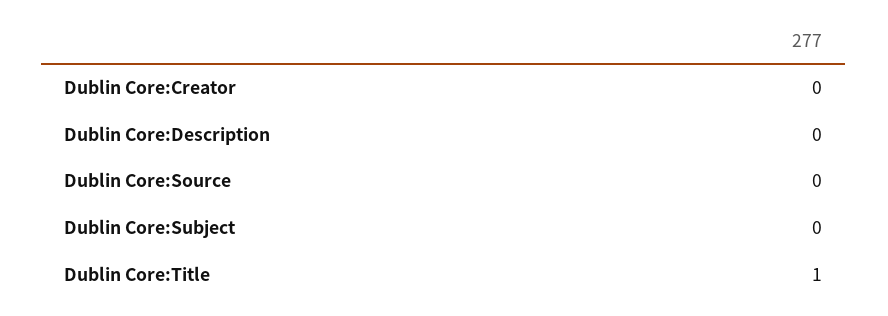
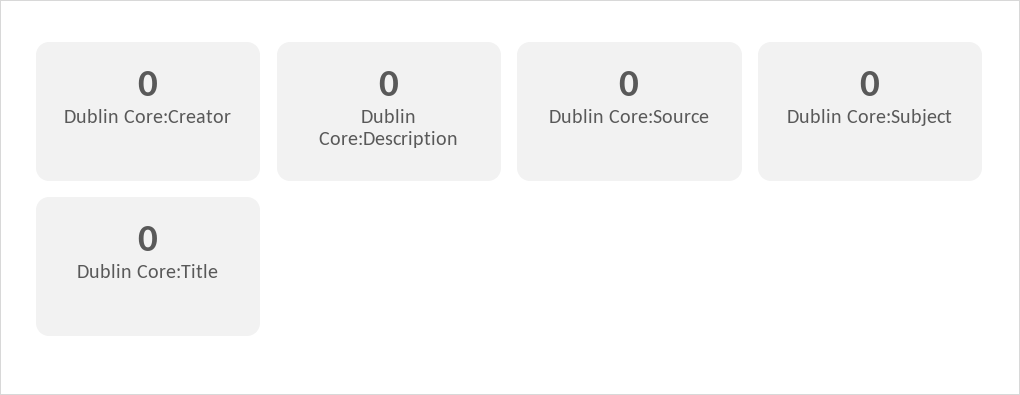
  {
    "Dublin Core:Creator": 0,
    "Dublin Core:Description": 0,
    "Dublin Core:Source": 0,
    "Dublin Core:Subject": 0,
-   "Dublin Core:Title": 1
+   "Dublin Core:Title": 0
  }

